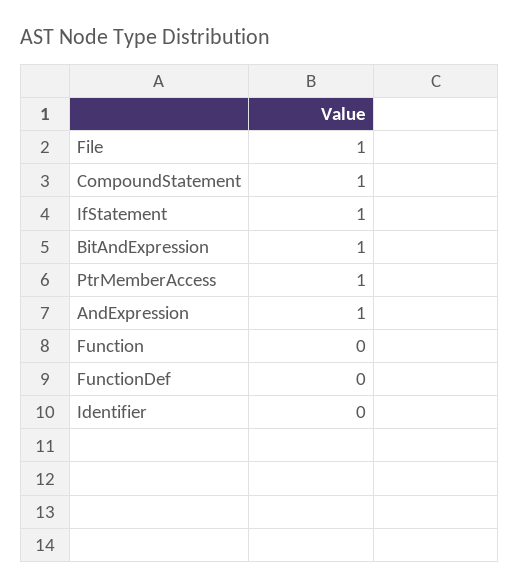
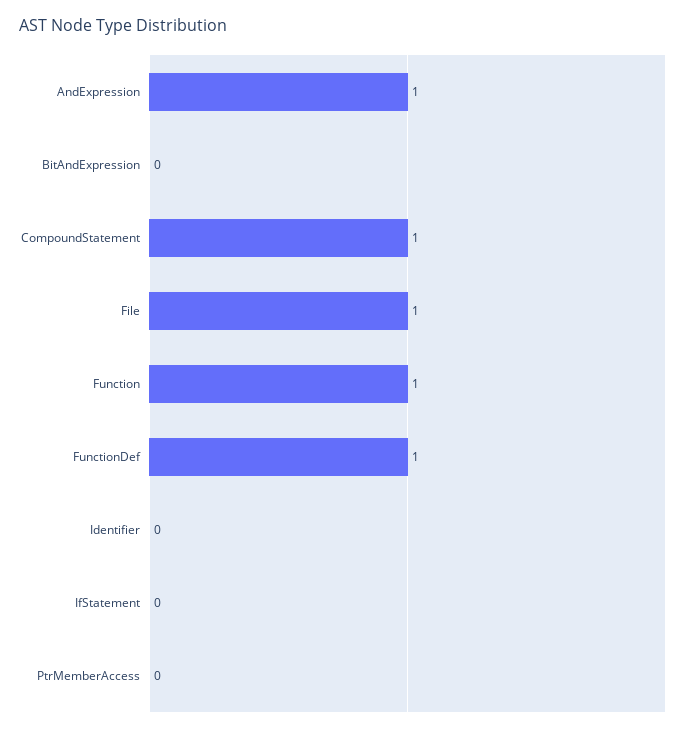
  {
    "File": 1,
    "CompoundStatement": 1,
-   "IfStatement": 1,
+   "IfStatement": 0,
-   "BitAndExpression": 1,
+   "BitAndExpression": 0,
-   "PtrMemberAccess": 1,
+   "PtrMemberAccess": 0,
    "AndExpression": 1,
-   "Function": 0,
+   "Function": 1,
-   "FunctionDef": 0,
+   "FunctionDef": 1,
    "Identifier": 0
  }

